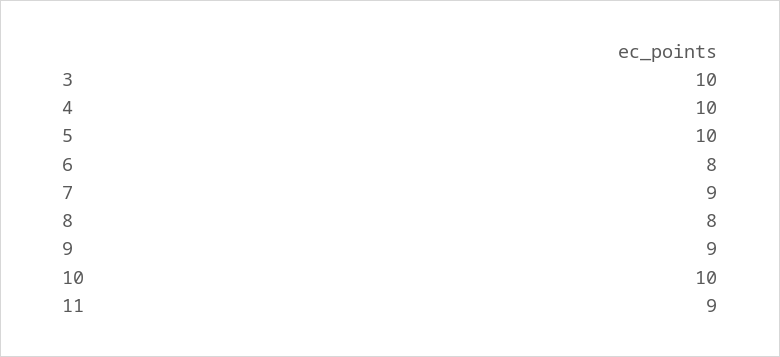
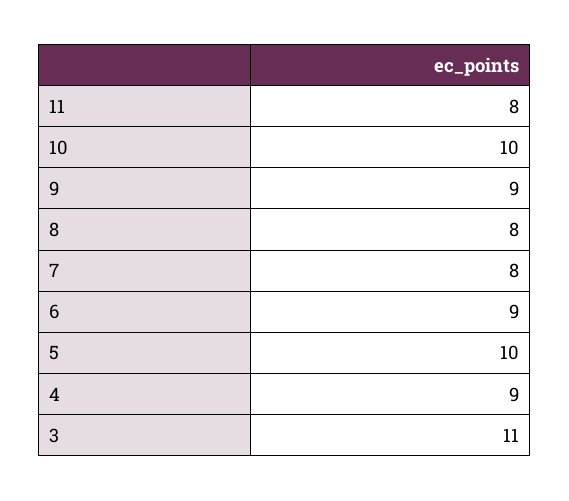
  {
-   "3": 10,
+   "3": 11,
-   "4": 10,
+   "4": 9,
    "5": 10,
-   "6": 8,
+   "6": 9,
-   "7": 9,
+   "7": 8,
    "8": 8,
    "9": 9,
    "10": 10,
-   "11": 9
+   "11": 8
  }

